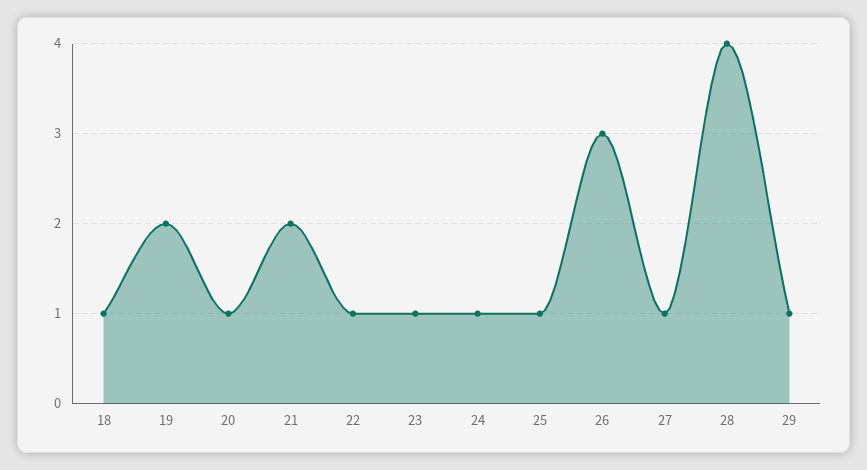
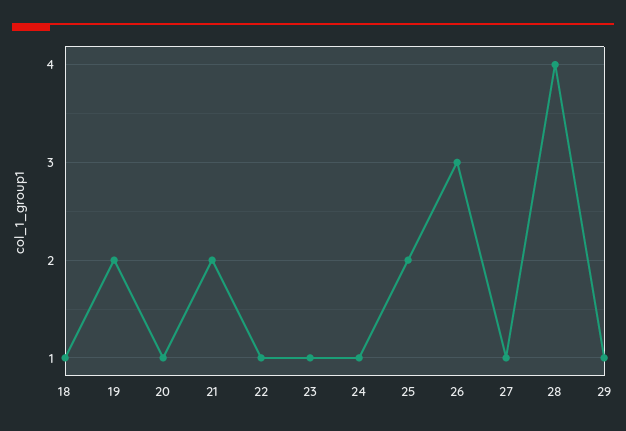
  {
    "18": 1,
    "19": 2,
    "20": 1,
    "21": 2,
    "22": 1,
    "23": 1,
    "24": 1,
-   "25": 1,
+   "25": 2,
    "26": 3,
    "27": 1,
    "28": 4,
    "29": 1
  }

